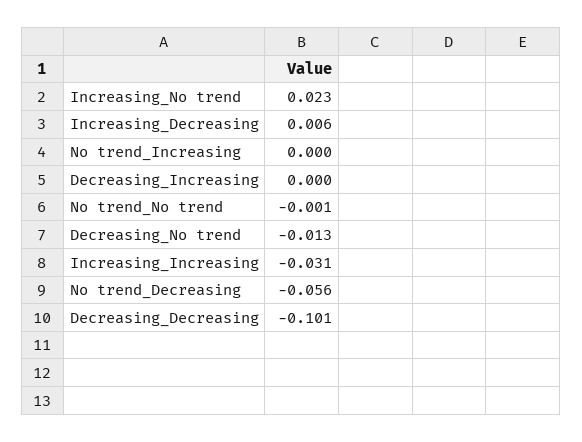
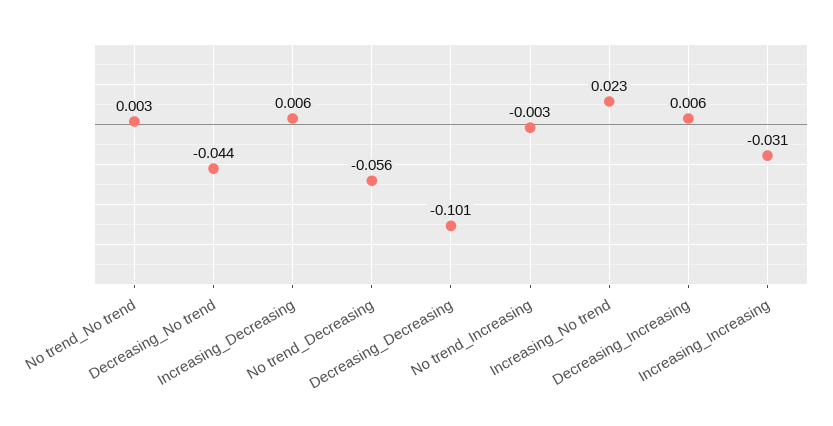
  {
    "Increasing_No trend": 0.023,
    "Increasing_Decreasing": 0.006,
-   "No trend_Increasing": 0,
+   "No trend_Increasing": -0.003,
-   "Decreasing_Increasing": 0,
+   "Decreasing_Increasing": 0.006,
-   "No trend_No trend": -0.001,
+   "No trend_No trend": 0.003,
-   "Decreasing_No trend": -0.013,
+   "Decreasing_No trend": -0.044,
    "Increasing_Increasing": -0.031,
    "No trend_Decreasing": -0.056,
    "Decreasing_Decreasing": -0.101
  }

